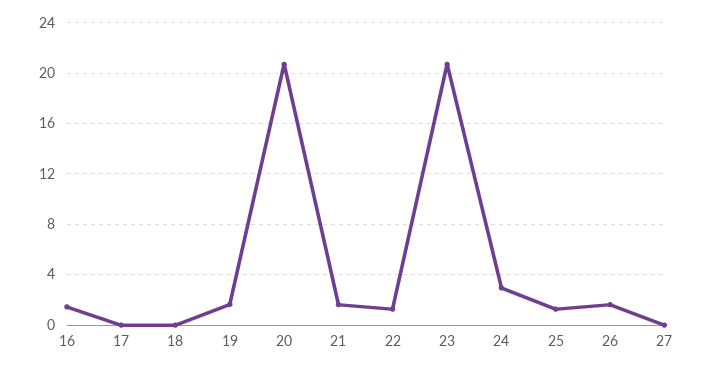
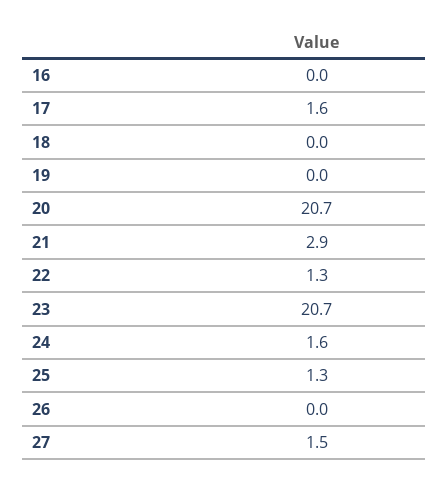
  {
-   "16": 1.5,
+   "16": 0,
-   "17": 0,
+   "17": 1.6,
    "18": 0,
-   "19": 1.5,
+   "19": 0,
    "20": 20.7,
-   "21": 1.5,
+   "21": 2.9,
    "22": 1.3,
    "23": 20.7,
-   "24": 3,
+   "24": 1.6,
    "25": 1.3,
-   "26": 1.5,
+   "26": 0,
-   "27": 0
+   "27": 1.5
  }

